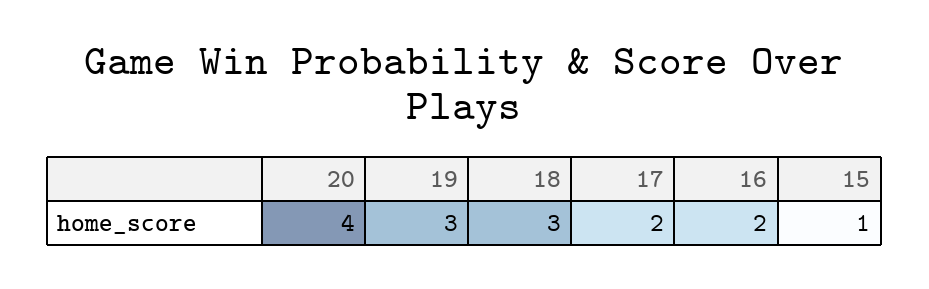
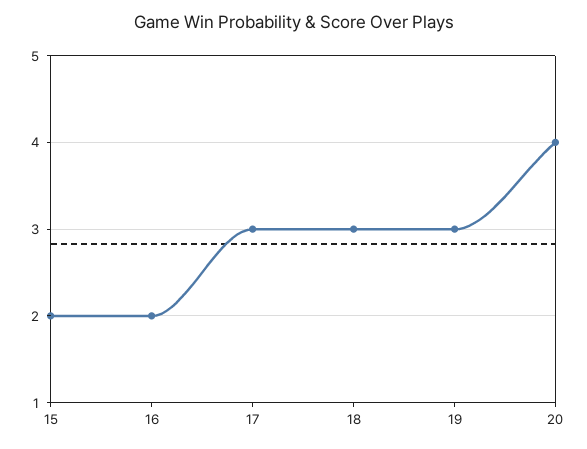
  {
    "20": 4,
    "19": 3,
    "18": 3,
-   "17": 2,
+   "17": 3,
    "16": 2,
-   "15": 1
+   "15": 2
  }

